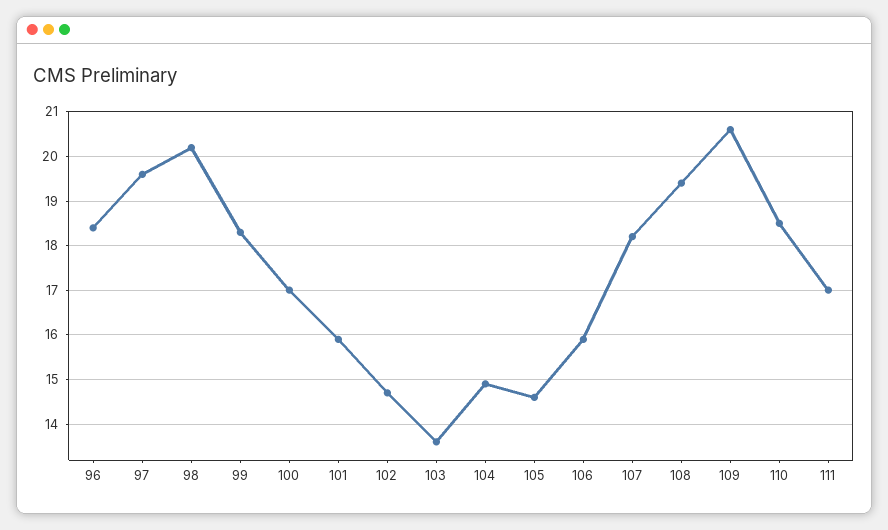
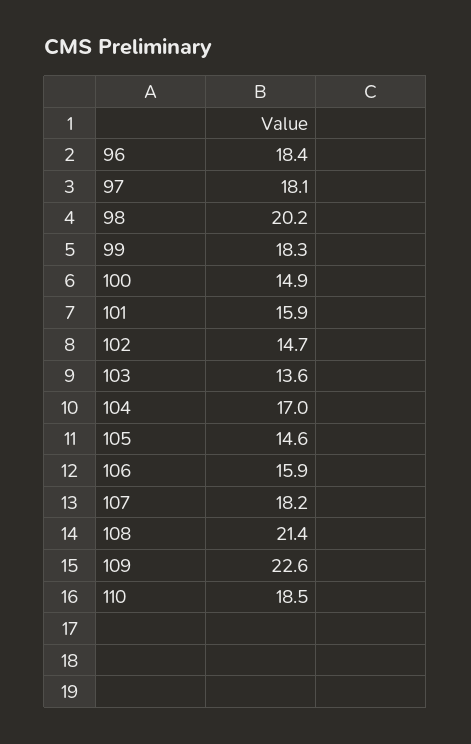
  {
    "96": 18.4,
-   "97": 19.5,
+   "97": 18.1,
    "98": 20.2,
    "99": 18.3,
-   "100": 17,
+   "100": 14.9,
    "101": 15.9,
    "102": 14.7,
    "103": 13.6,
-   "104": 15,
+   "104": 17,
    "105": 14.6,
    "106": 15.9,
    "107": 18.2,
-   "108": 19.5,
+   "108": 21.4,
-   "109": 20.5,
+   "109": 22.6,
-   "110": 18.5,
+   "110": 18.5
-   "111": 17
  }

